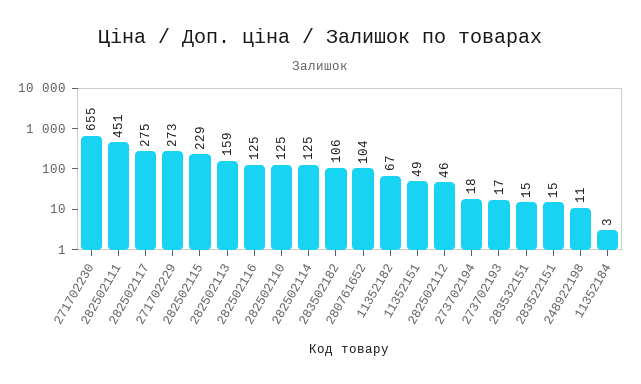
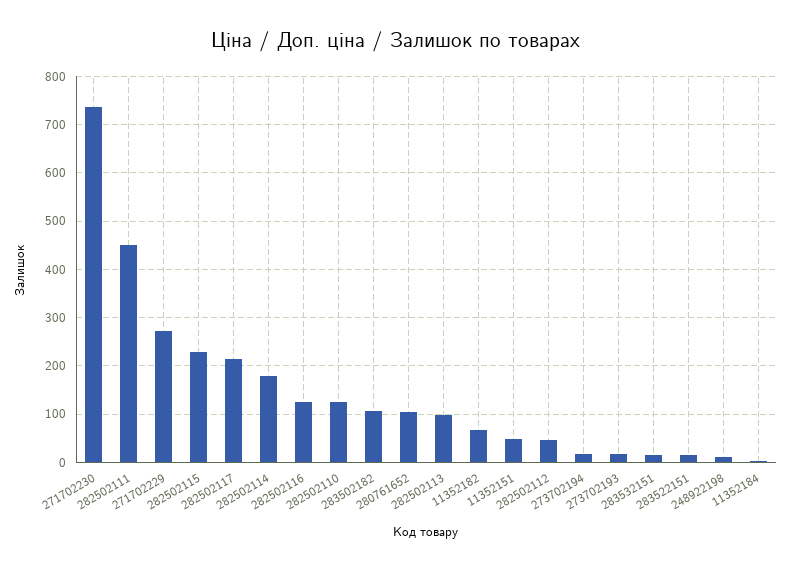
  {
-   "271702230": 655,
+   "271702230": 740,
    "282502111": 451,
-   "282502117": 275,
+   "282502117": 220,
    "271702229": 273,
    "282502115": 229,
-   "282502113": 159,
+   "282502113": 100,
    "282502116": 125,
    "282502110": 125,
-   "282502114": 125,
+   "282502114": 180,
    "283502182": 106,
    "280761652": 104,
    "11352182": 67,
    "11352151": 49,
    "282502112": 46,
    "273702194": 18,
    "273702193": 17,
    "283532151": 15,
    "283522151": 15,
    "248922198": 11,
    "11352184": 3
  }

